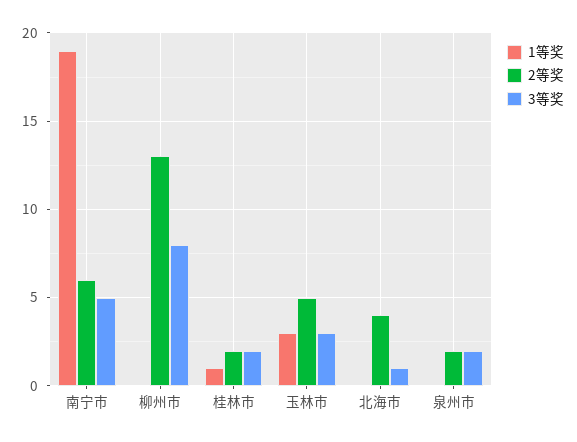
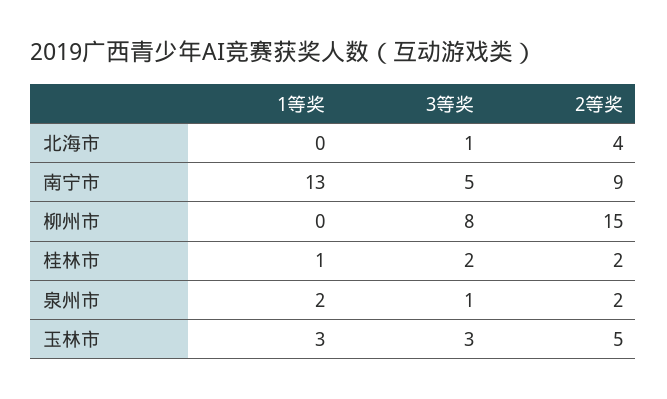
  {
    "1等奖": {
-     "南宁市": 19,
+     "南宁市": 13,
      "柳州市": 0,
      "桂林市": 1,
      "玉林市": 3,
      "北海市": 0,
-     "泉州市": 0
+     "泉州市": 2
    },
    "2等奖": {
-     "南宁市": 6,
+     "南宁市": 9,
-     "柳州市": 13,
+     "柳州市": 15,
      "桂林市": 2,
      "玉林市": 5,
      "北海市": 4,
      "泉州市": 2
    },
    "3等奖": {
      "南宁市": 5,
      "柳州市": 8,
      "桂林市": 2,
      "玉林市": 3,
      "北海市": 1,
-     "泉州市": 2
+     "泉州市": 1
    }
  }

